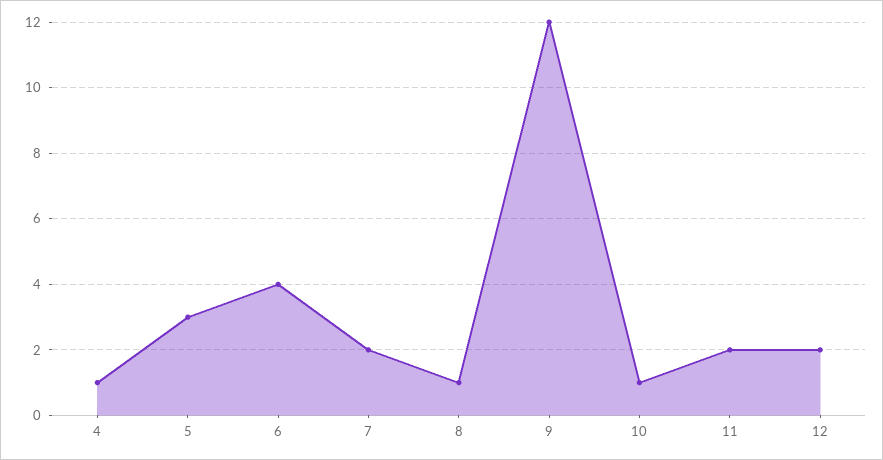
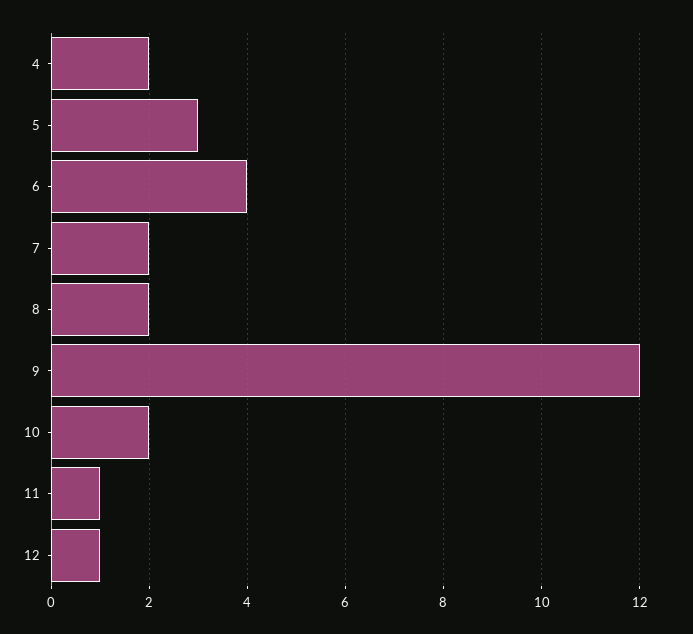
  {
-   "4": 1,
+   "4": 2,
    "5": 3,
    "6": 4,
    "7": 2,
-   "8": 1,
+   "8": 2,
    "9": 12,
-   "10": 1,
+   "10": 2,
-   "11": 2,
+   "11": 1,
-   "12": 2
+   "12": 1
  }

